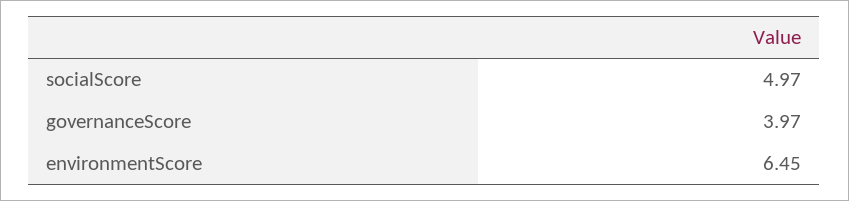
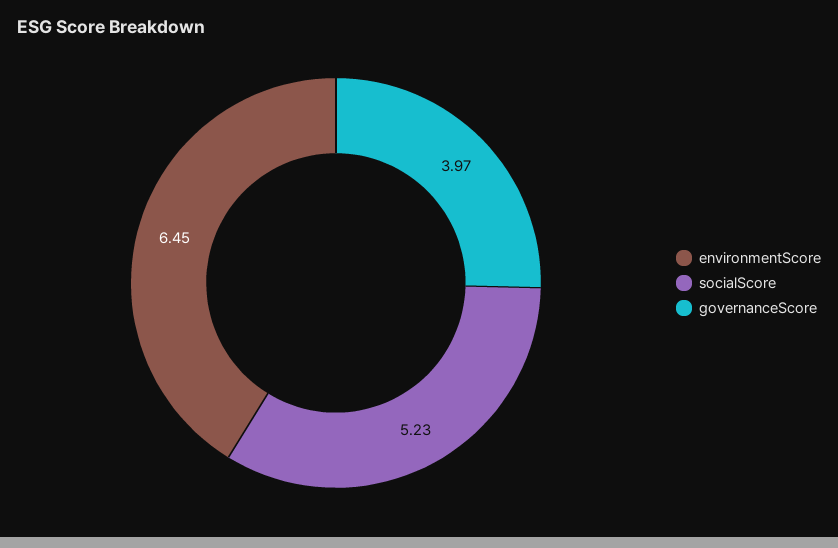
  {
-   "socialScore": 4.97,
+   "socialScore": 5.23,
    "governanceScore": 3.97,
    "environmentScore": 6.45
  }

